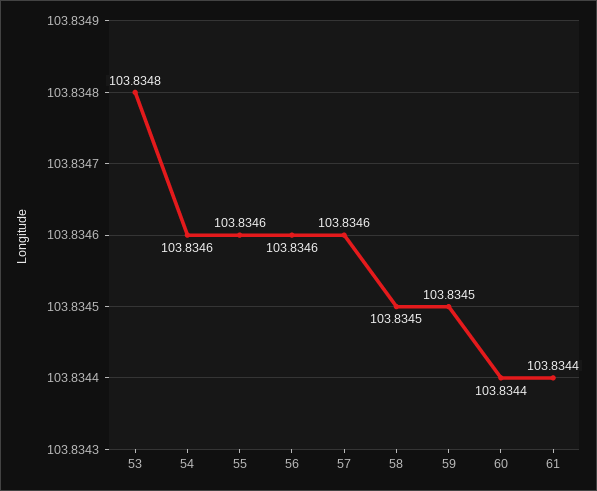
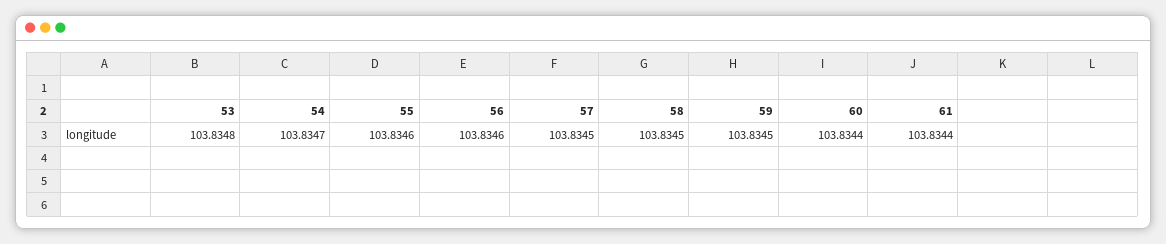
  {
    "53": 103.8348,
-   "54": 103.8346,
+   "54": 103.8347,
    "55": 103.8346,
    "56": 103.8346,
-   "57": 103.8346,
+   "57": 103.8345,
    "58": 103.8345,
    "59": 103.8345,
    "60": 103.8344,
    "61": 103.8344
  }

